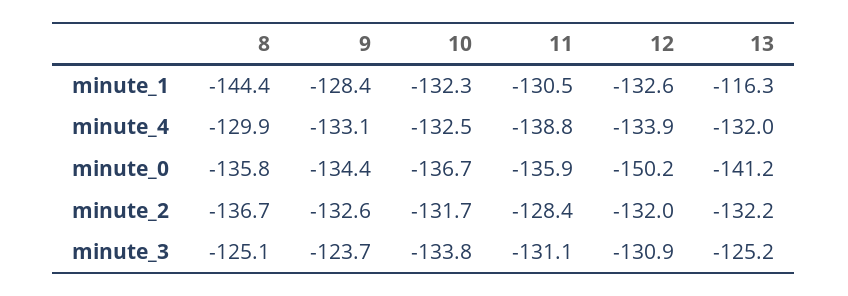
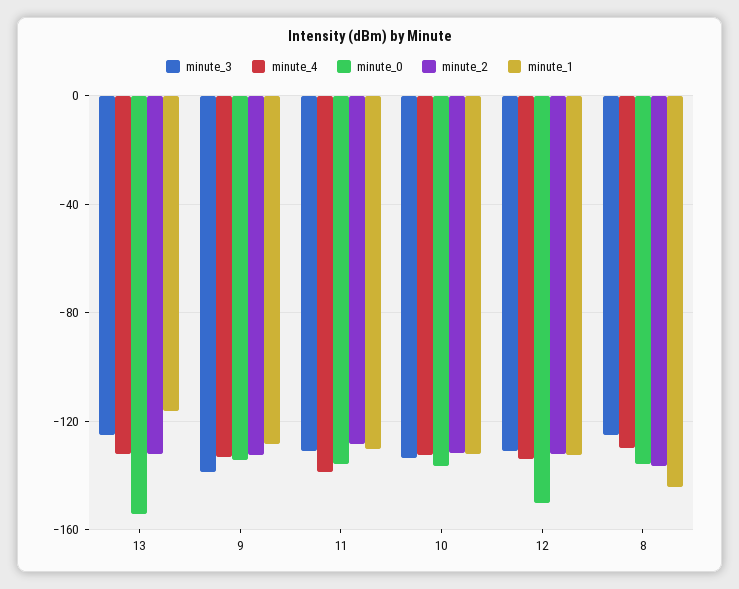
  {
    "minute_1": {
      "8": -144.4,
      "9": -128.4,
      "10": -132.3,
      "11": -130.5,
      "12": -132.6,
      "13": -116.3
    },
    "minute_4": {
      "8": -129.9,
      "9": -133.1,
      "10": -132.5,
      "11": -138.8,
      "12": -133.9,
      "13": -132
    },
    "minute_0": {
      "8": -135.8,
      "9": -134.4,
      "10": -136.7,
      "11": -135.9,
      "12": -150.2,
-     "13": -141.2
+     "13": -155
    },
    "minute_2": {
      "8": -136.7,
      "9": -132.6,
      "10": -131.7,
      "11": -128.4,
      "12": -132,
      "13": -132.2
    },
    "minute_3": {
      "8": -125.1,
-     "9": -123.7,
+     "9": -140,
      "10": -133.8,
      "11": -131.1,
      "12": -130.9,
      "13": -125.2
    }
  }

